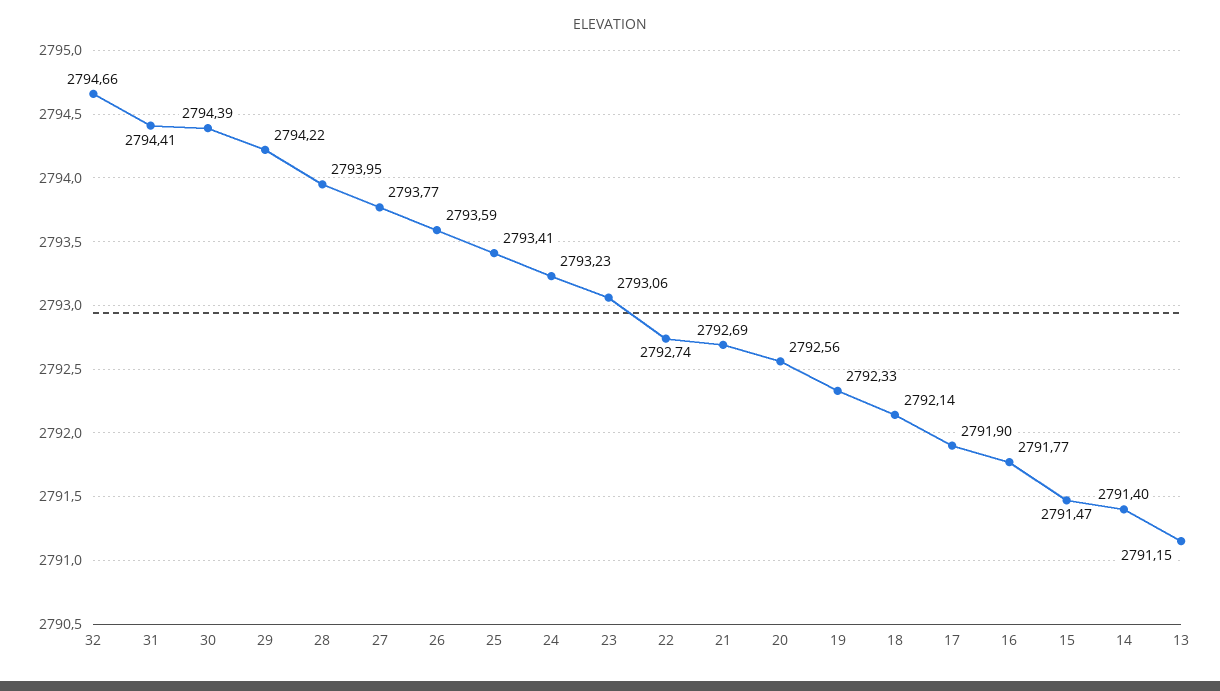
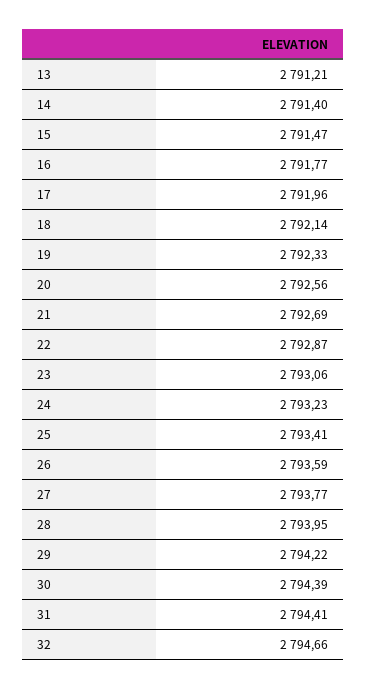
  {
    "32": 2794.66,
    "31": 2794.41,
    "30": 2794.39,
    "29": 2794.22,
    "28": 2793.95,
    "27": 2793.77,
    "26": 2793.59,
    "25": 2793.41,
    "24": 2793.23,
    "23": 2793.06,
-   "22": 2792.74,
+   "22": 2792.87,
    "21": 2792.69,
    "20": 2792.56,
    "19": 2792.33,
    "18": 2792.14,
-   "17": 2791.9,
+   "17": 2791.96,
    "16": 2791.77,
    "15": 2791.47,
    "14": 2791.4,
-   "13": 2791.15
+   "13": 2791.21
  }

